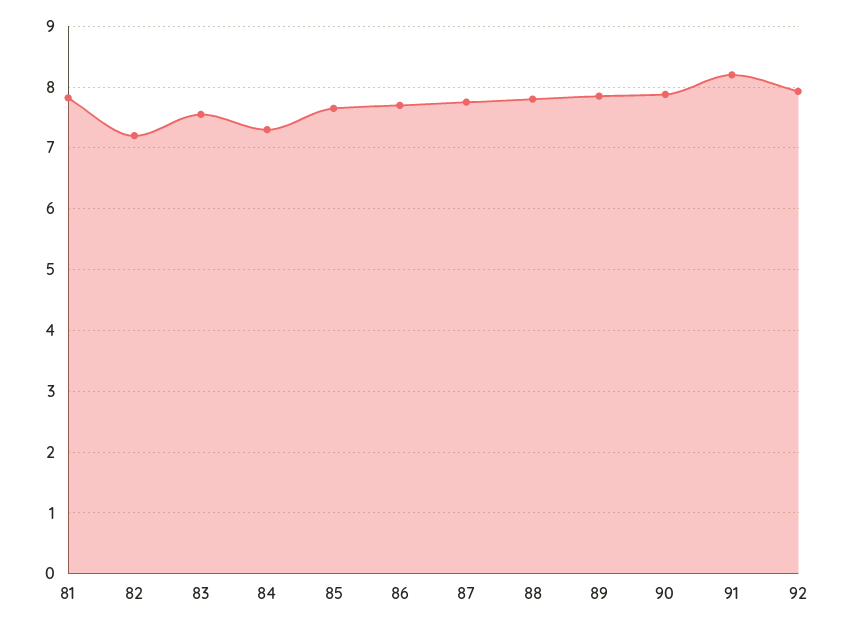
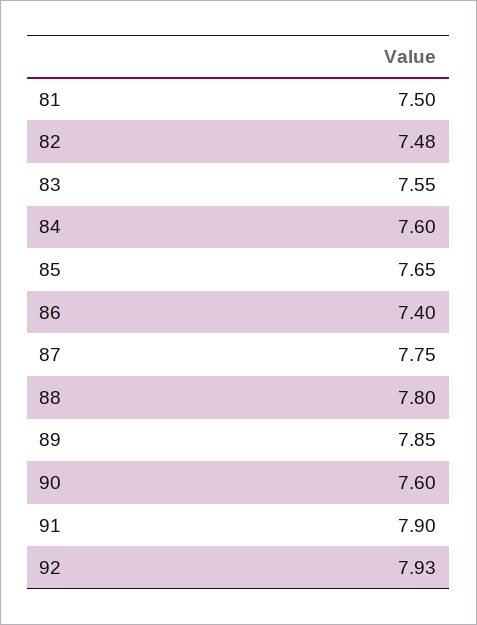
  {
-   "81": 7.8,
+   "81": 7.5,
-   "82": 7.2,
+   "82": 7.48,
    "83": 7.55,
-   "84": 7.3,
+   "84": 7.6,
    "85": 7.65,
-   "86": 7.7,
+   "86": 7.4,
    "87": 7.75,
    "88": 7.8,
    "89": 7.85,
-   "90": 7.9,
+   "90": 7.6,
-   "91": 8.2,
+   "91": 7.9,
    "92": 7.93
  }

